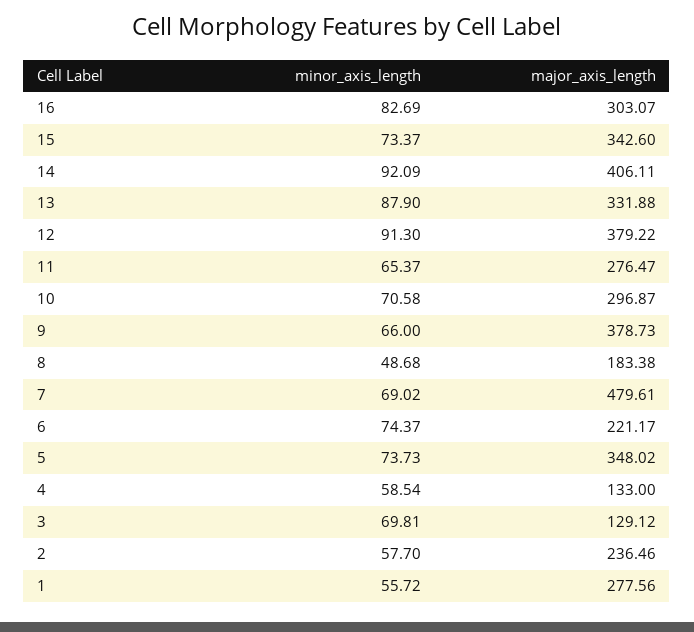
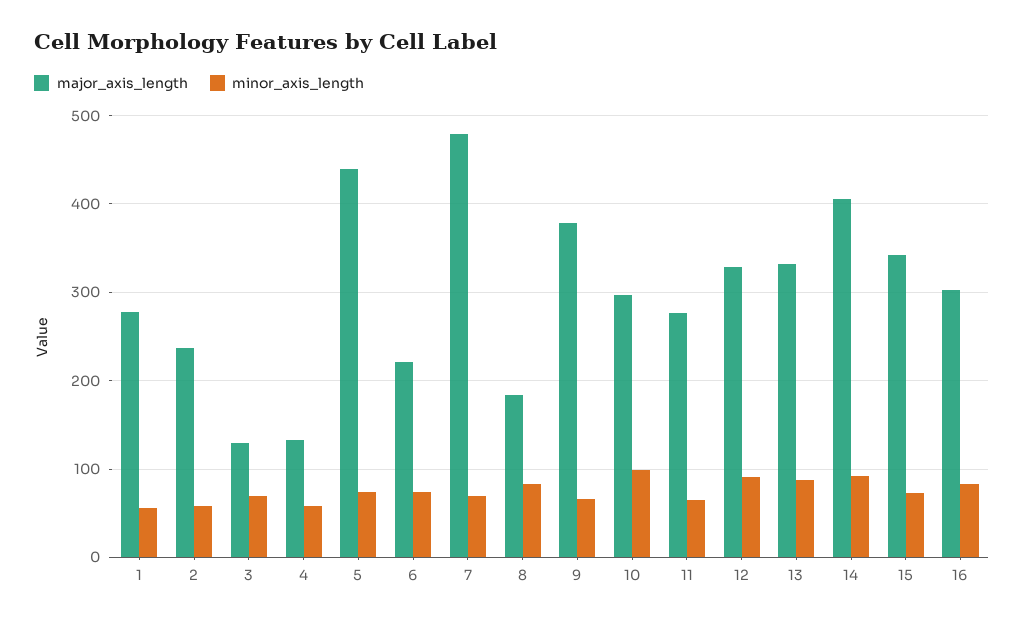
  {
    "minor_axis_length": {
      "16": 82.69,
      "15": 73.37,
      "14": 92.09,
      "13": 87.9,
      "12": 91.3,
      "11": 65.37,
-     "10": 70.58,
+     "10": 100,
      "9": 66,
-     "8": 48.68,
+     "8": 80,
      "7": 69.02,
      "6": 74.37,
      "5": 73.73,
      "4": 58.54,
      "3": 69.81,
      "2": 57.7,
      "1": 55.72
    },
    "major_axis_length": {
      "16": 303.07,
      "15": 342.6,
      "14": 406.11,
      "13": 331.88,
-     "12": 379.22,
+     "12": 330,
      "11": 276.47,
      "10": 296.87,
      "9": 378.73,
      "8": 183.38,
      "7": 479.61,
      "6": 221.17,
-     "5": 348.02,
+     "5": 440,
      "4": 133,
      "3": 129.12,
      "2": 236.46,
      "1": 277.56
    }
  }

